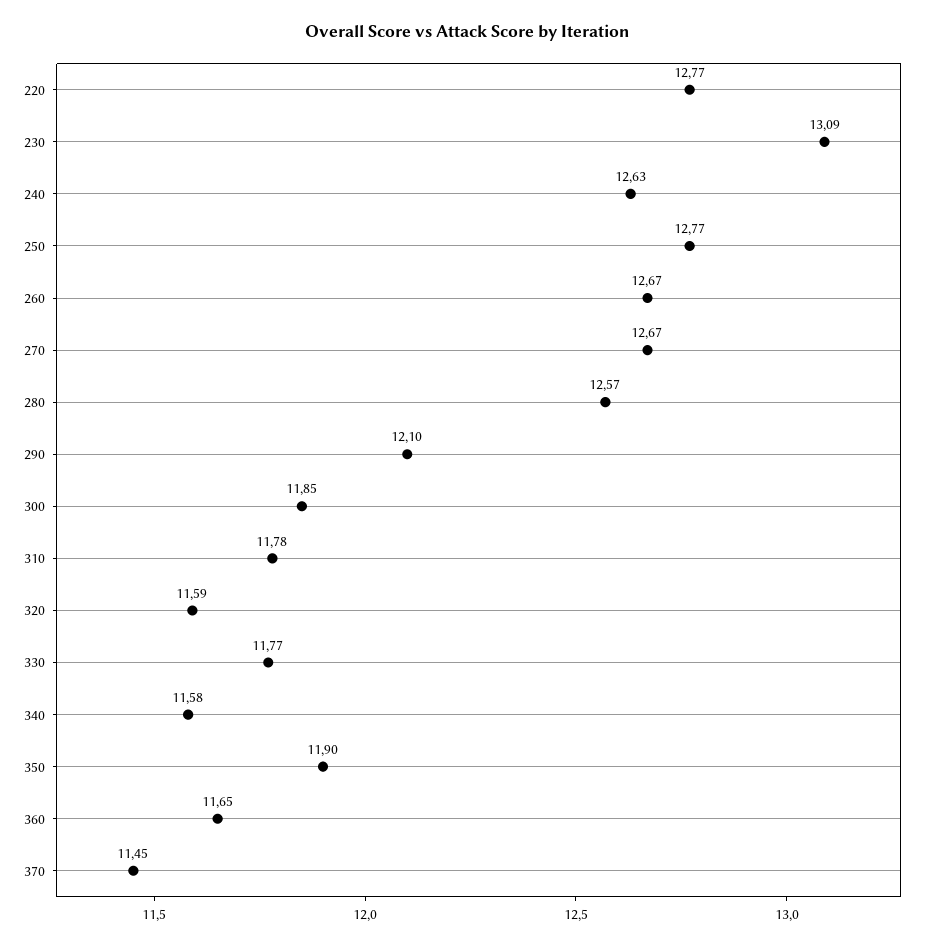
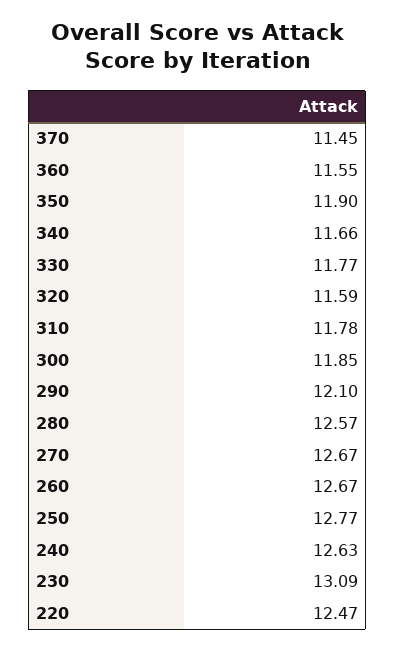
  {
-   "220": 12.77,
+   "220": 12.47,
    "230": 13.09,
    "240": 12.63,
    "250": 12.77,
    "260": 12.67,
    "270": 12.67,
    "280": 12.57,
    "290": 12.1,
    "300": 11.85,
    "310": 11.78,
    "320": 11.59,
    "330": 11.77,
-   "340": 11.58,
+   "340": 11.66,
    "350": 11.9,
-   "360": 11.65,
+   "360": 11.55,
    "370": 11.45
  }

